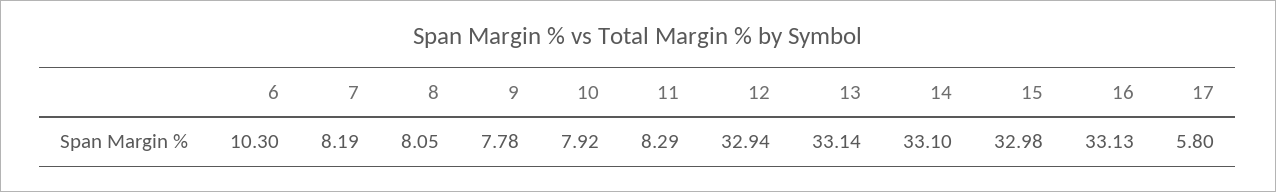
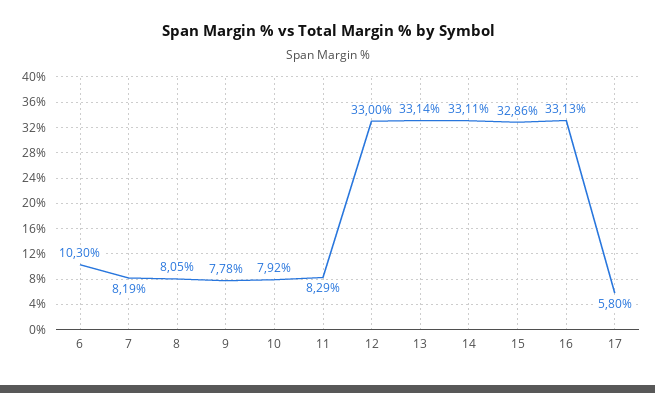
  {
    "6": 10.3,
    "7": 8.19,
    "8": 8.05,
    "9": 7.78,
    "10": 7.92,
    "11": 8.29,
-   "12": 32.94,
+   "12": 33,
    "13": 33.14,
-   "14": 33.1,
+   "14": 33.11,
-   "15": 32.98,
+   "15": 32.86,
    "16": 33.13,
    "17": 5.8
  }

